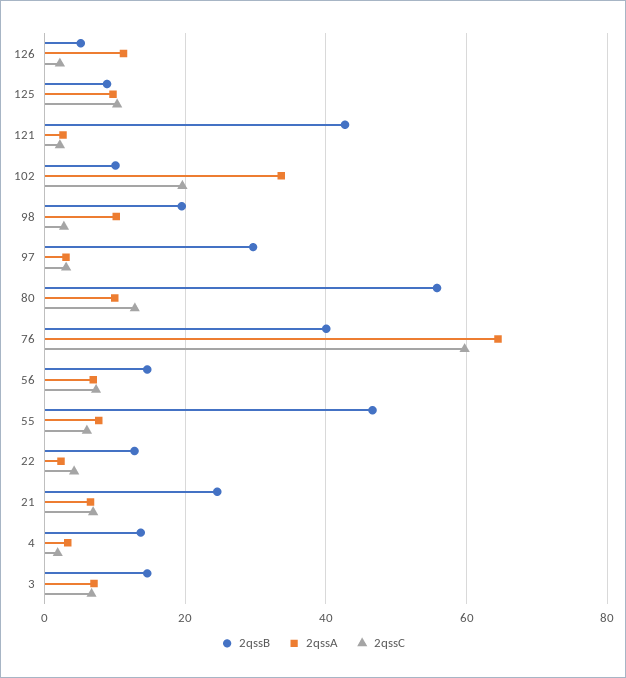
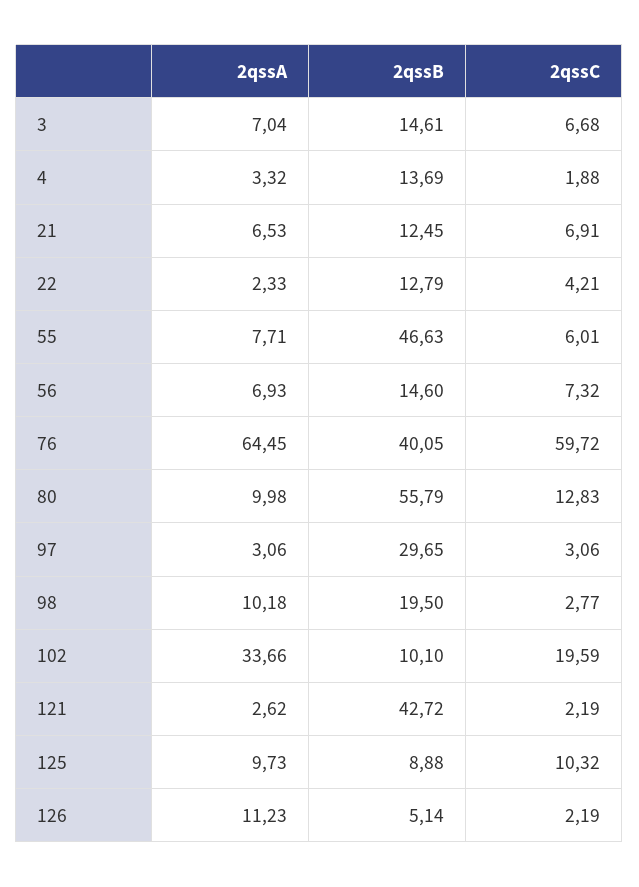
  {
    "2qssB": {
      "126": 5.14,
      "125": 8.88,
      "121": 42.72,
      "102": 10.1,
      "98": 19.5,
      "97": 29.65,
      "80": 55.79,
      "76": 40.05,
      "56": 14.6,
      "55": 46.63,
      "22": 12.79,
-     "21": 24,
+     "21": 12.45,
      "4": 13.69,
      "3": 14.61
    },
    "2qssA": {
      "126": 11.23,
      "125": 9.73,
      "121": 2.62,
      "102": 33.66,
      "98": 10.18,
      "97": 3.06,
      "80": 9.98,
      "76": 64.45,
      "56": 6.93,
      "55": 7.71,
      "22": 2.33,
      "21": 6.53,
      "4": 3.32,
      "3": 7.04
    },
    "2qssC": {
      "126": 2.19,
      "125": 10.32,
      "121": 2.19,
      "102": 19.59,
      "98": 2.77,
      "97": 3.06,
      "80": 12.83,
      "76": 59.72,
      "56": 7.32,
      "55": 6.01,
      "22": 4.21,
      "21": 6.91,
      "4": 1.88,
      "3": 6.68
    }
  }

